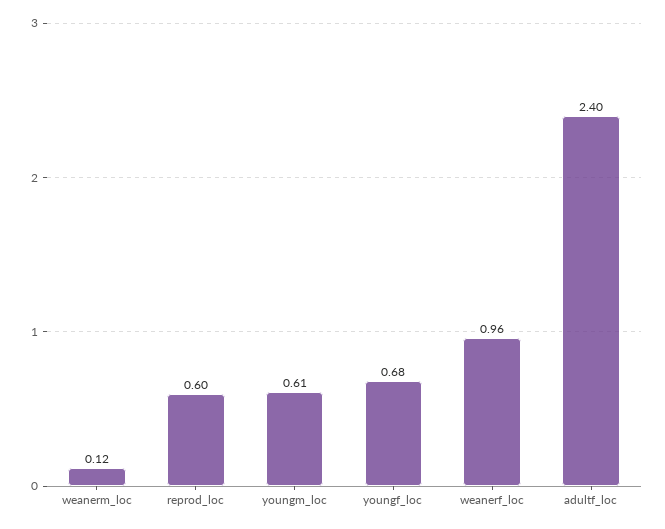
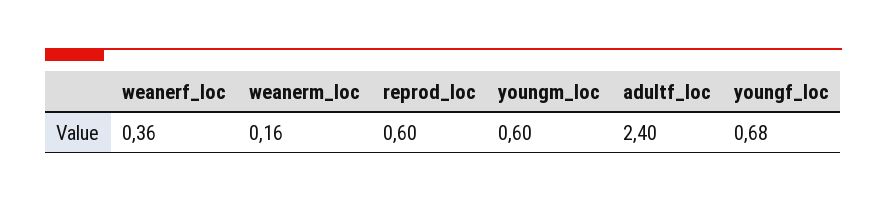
  {
-   "weanerm_loc": 0.12,
+   "weanerm_loc": 0.16,
    "reprod_loc": 0.6,
-   "youngm_loc": 0.61,
+   "youngm_loc": 0.6,
    "youngf_loc": 0.68,
-   "weanerf_loc": 0.96,
+   "weanerf_loc": 0.36,
    "adultf_loc": 2.4
  }

